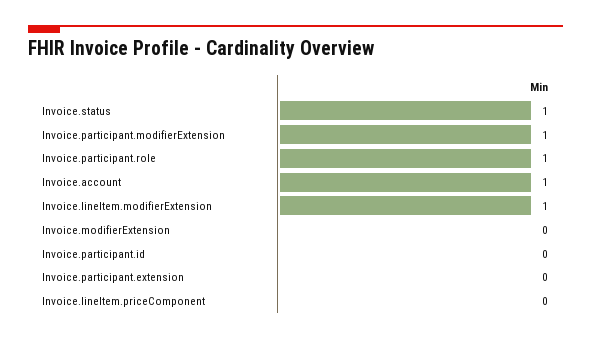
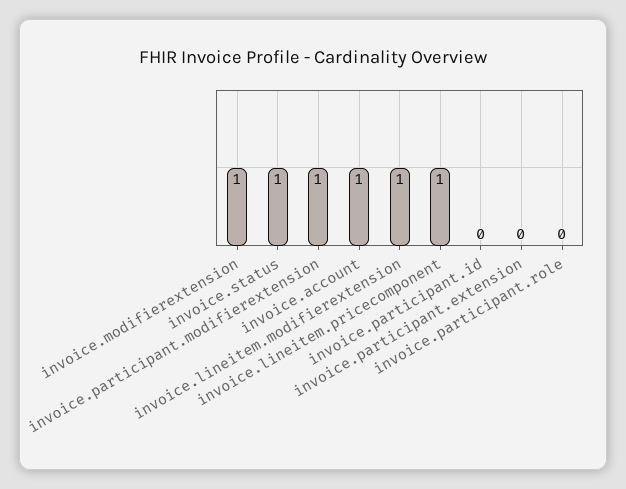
  {
    "Invoice.status": 1,
    "Invoice.participant.modifierExtension": 1,
-   "Invoice.participant.role": 1,
+   "Invoice.participant.role": 0,
    "Invoice.account": 1,
    "Invoice.lineItem.modifierExtension": 1,
-   "Invoice.modifierExtension": 0,
+   "Invoice.modifierExtension": 1,
    "Invoice.participant.id": 0,
    "Invoice.participant.extension": 0,
-   "Invoice.lineItem.priceComponent": 0
+   "Invoice.lineItem.priceComponent": 1
  }

